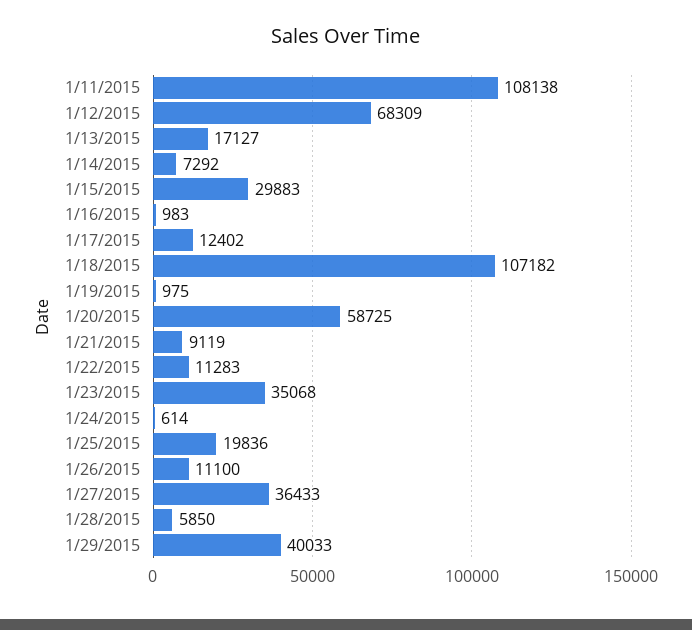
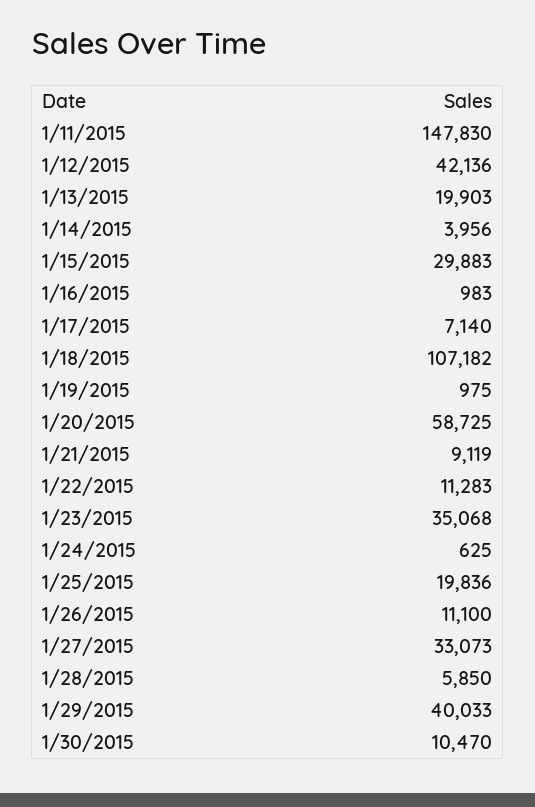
  {
-   "1/11/2015": 108138,
+   "1/11/2015": 147830,
-   "1/12/2015": 68309,
+   "1/12/2015": 42136,
-   "1/13/2015": 17127,
+   "1/13/2015": 19903,
-   "1/14/2015": 7292,
+   "1/14/2015": 3956,
    "1/15/2015": 29883,
    "1/16/2015": 983,
-   "1/17/2015": 12402,
+   "1/17/2015": 7140,
    "1/18/2015": 107182,
    "1/19/2015": 975,
    "1/20/2015": 58725,
    "1/21/2015": 9119,
    "1/22/2015": 11283,
    "1/23/2015": 35068,
-   "1/24/2015": 614,
+   "1/24/2015": 625,
    "1/25/2015": 19836,
    "1/26/2015": 11100,
-   "1/27/2015": 36433,
+   "1/27/2015": 33073,
    "1/28/2015": 5850,
-   "1/29/2015": 40033
+   "1/29/2015": 40033,
+   "1/30/2015": 10470
  }

